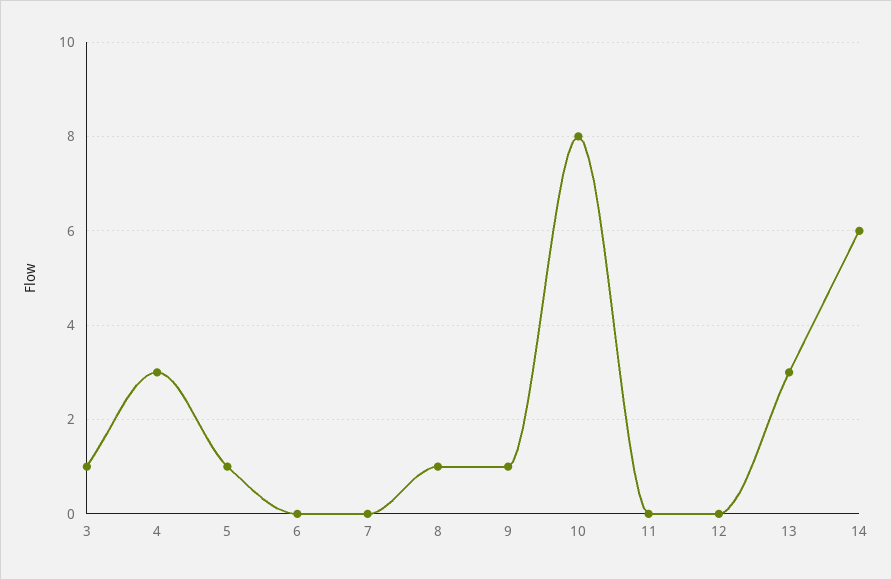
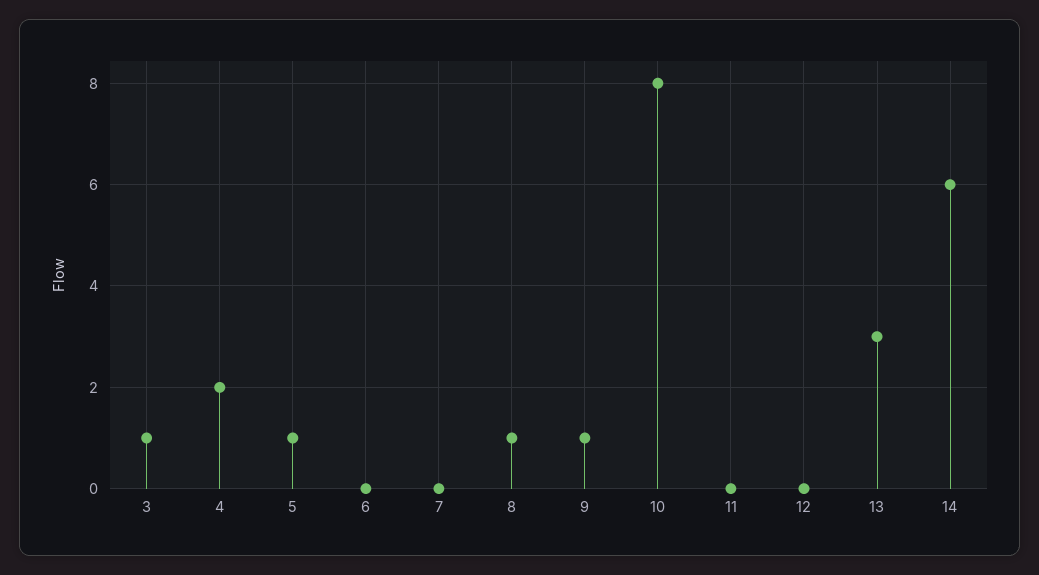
  {
    "3": 1,
-   "4": 3,
+   "4": 2,
    "5": 1,
    "6": 0,
    "7": 0,
    "8": 1,
    "9": 1,
    "10": 8,
    "11": 0,
    "12": 0,
    "13": 3,
    "14": 6
  }

